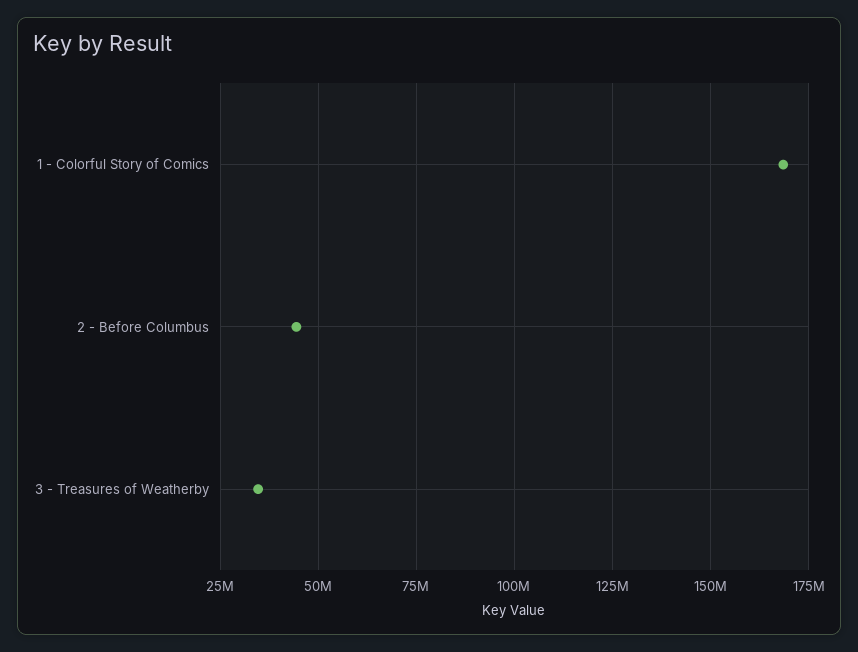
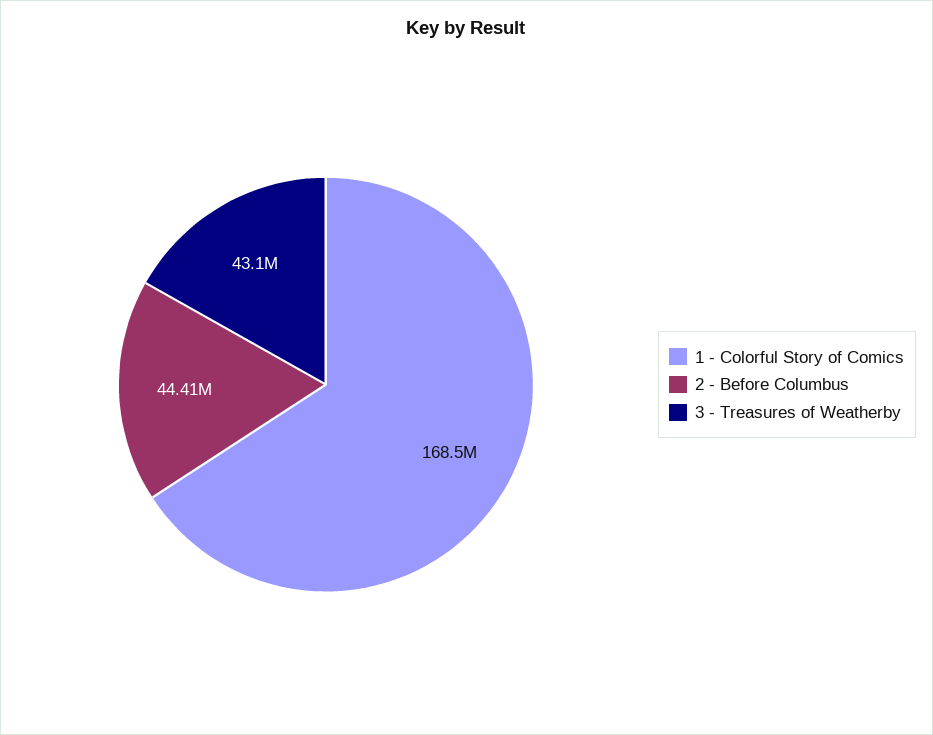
  {
    "1 - Colorful Story of Comics": 168500000,
    "2 - Before Columbus": 44410000,
-   "3 - Treasures of Weatherby": 35000000
+   "3 - Treasures of Weatherby": 43100000
  }

